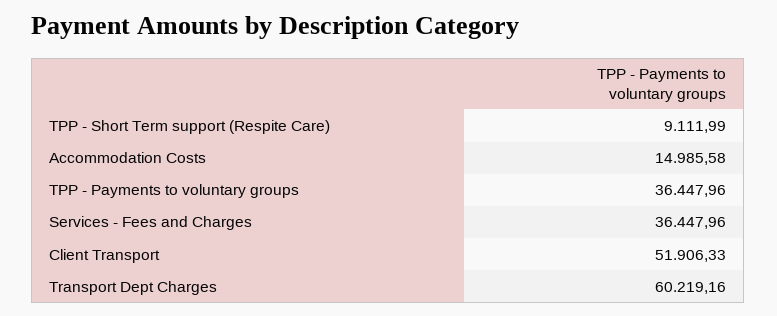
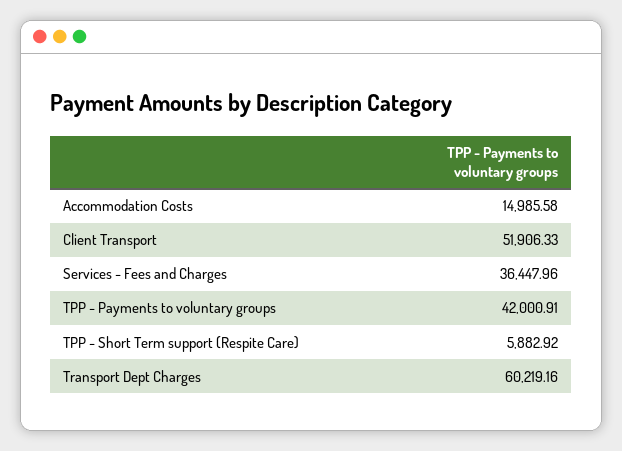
  {
-   "TPP - Short Term support (Respite Care)": 9111.99,
+   "TPP - Short Term support (Respite Care)": 5882.92,
    "Accommodation Costs": 14985.58,
-   "TPP - Payments to voluntary groups": 36447.96,
+   "TPP - Payments to voluntary groups": 42000.91,
    "Services - Fees and Charges": 36447.96,
    "Client Transport": 51906.33,
    "Transport Dept Charges": 60219.16
  }

